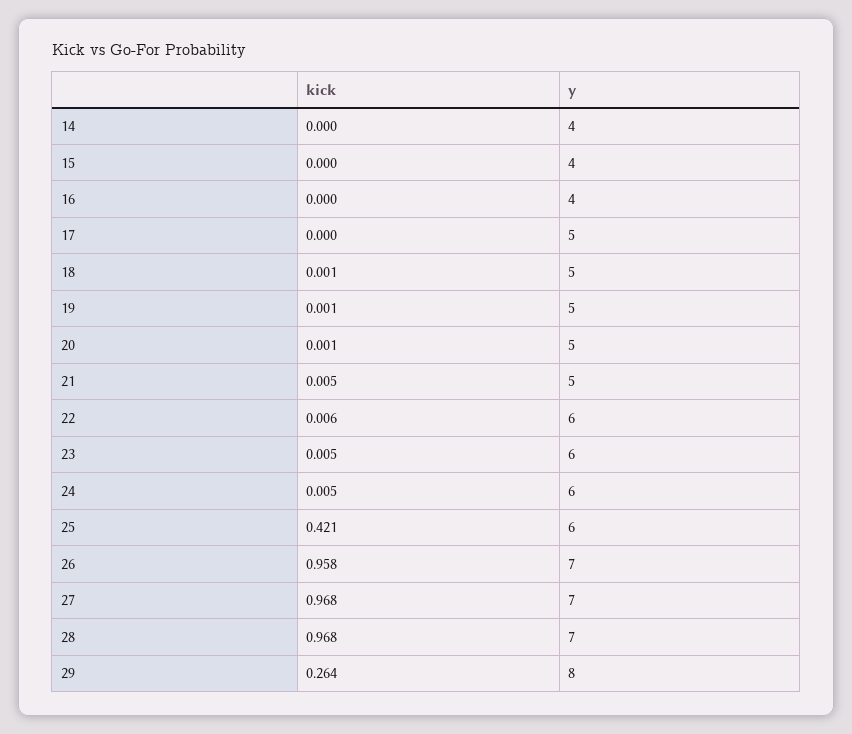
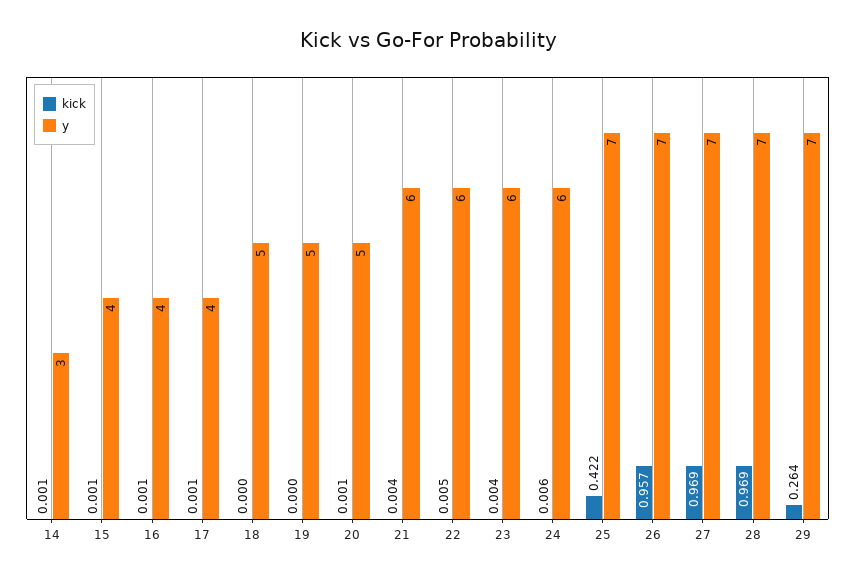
  {
    "kick": {
-     "14": 0,
+     "14": 0.001,
-     "15": 0,
+     "15": 0.001,
-     "16": 0,
+     "16": 0.001,
-     "17": 0,
+     "17": 0.001,
-     "18": 0.001,
+     "18": 0,
-     "19": 0.001,
+     "19": 0,
      "20": 0.001,
-     "21": 0.005,
+     "21": 0.004,
-     "22": 0.006,
+     "22": 0.005,
-     "23": 0.005,
+     "23": 0.004,
-     "24": 0.005,
+     "24": 0.006,
-     "25": 0.421,
+     "25": 0.422,
-     "26": 0.958,
+     "26": 0.957,
-     "27": 0.968,
+     "27": 0.969,
-     "28": 0.968,
+     "28": 0.969,
      "29": 0.264
    },
    "y": {
-     "14": 4,
+     "14": 3,
      "15": 4,
      "16": 4,
-     "17": 5,
+     "17": 4,
      "18": 5,
      "19": 5,
      "20": 5,
-     "21": 5,
+     "21": 6,
      "22": 6,
      "23": 6,
      "24": 6,
-     "25": 6,
+     "25": 7,
      "26": 7,
      "27": 7,
      "28": 7,
-     "29": 8
+     "29": 7
    }
  }

